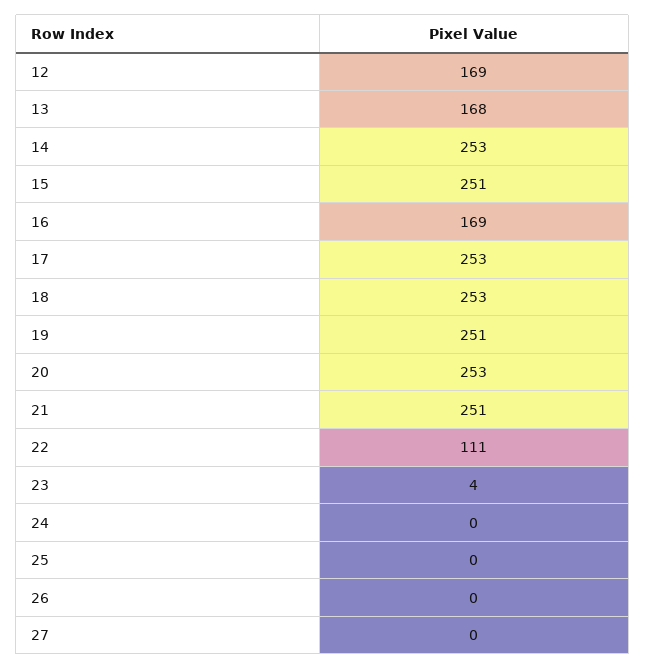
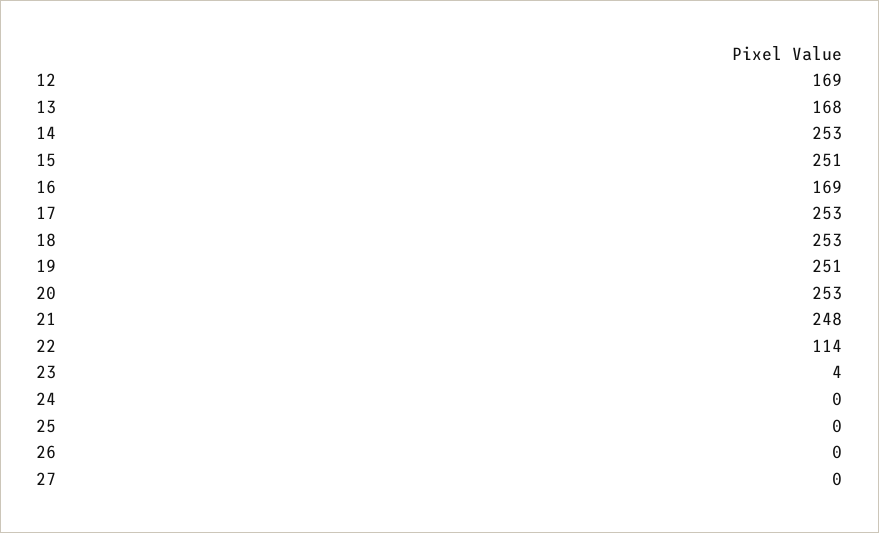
  {
    "12": 169,
    "13": 168,
    "14": 253,
    "15": 251,
    "16": 169,
    "17": 253,
    "18": 253,
    "19": 251,
    "20": 253,
-   "21": 251,
+   "21": 248,
-   "22": 111,
+   "22": 114,
    "23": 4,
    "24": 0,
    "25": 0,
    "26": 0,
    "27": 0
  }

